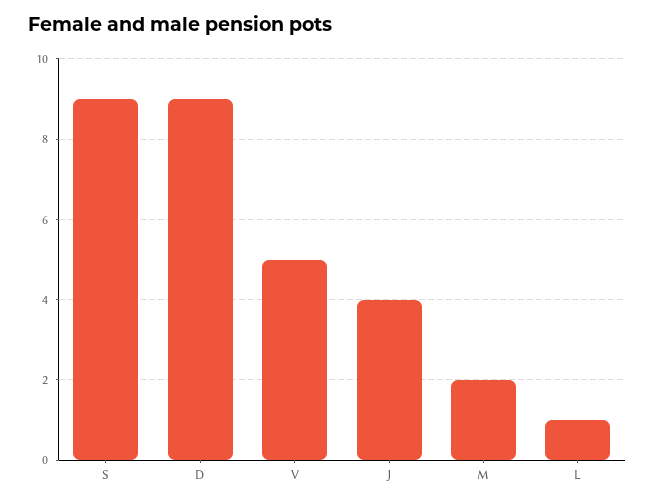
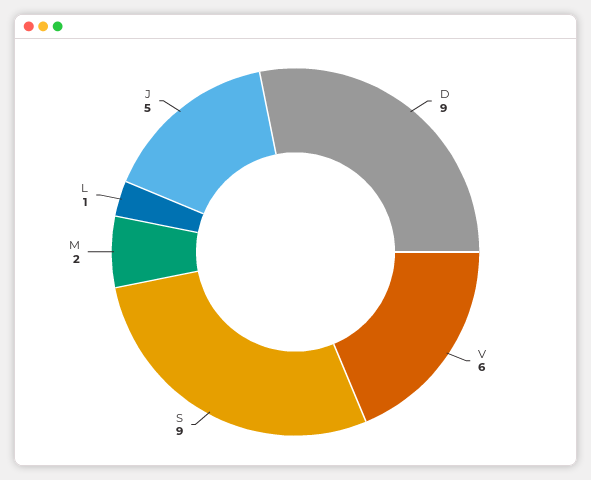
  {
    "S": 9,
    "D": 9,
-   "V": 5,
+   "V": 6,
-   "J": 4,
+   "J": 5,
    "M": 2,
    "L": 1
  }

